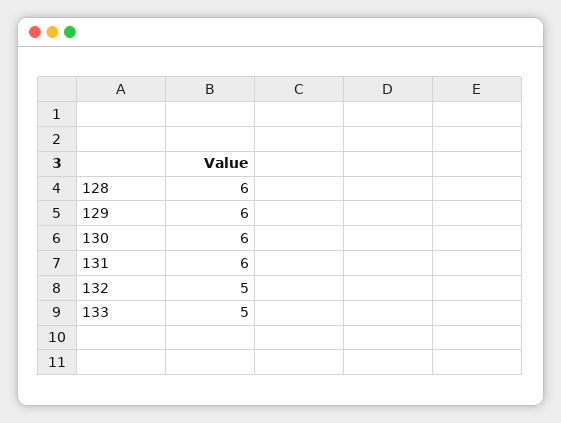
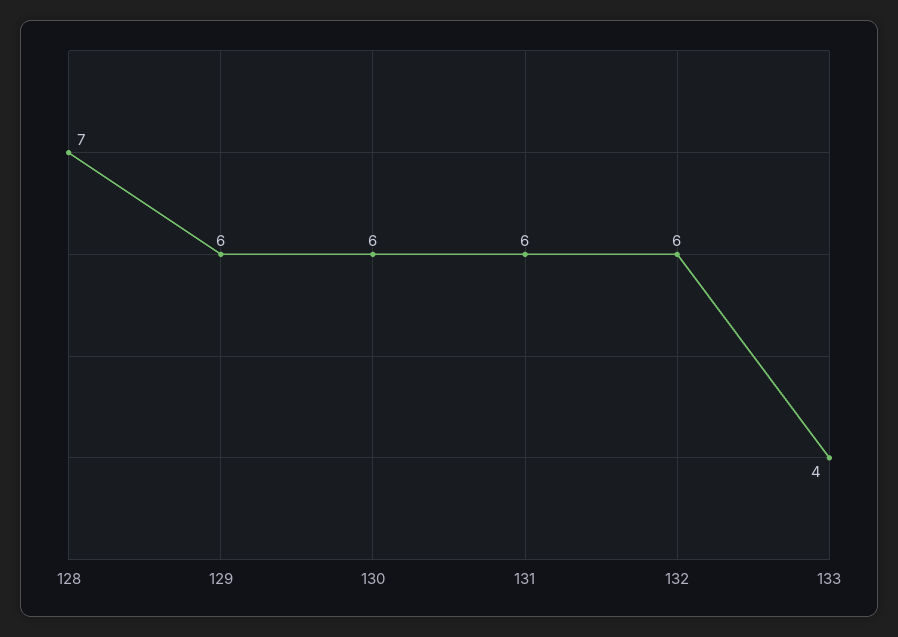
  {
-   "128": 6,
+   "128": 7,
    "129": 6,
    "130": 6,
    "131": 6,
-   "132": 5,
+   "132": 6,
-   "133": 5
+   "133": 4
  }

